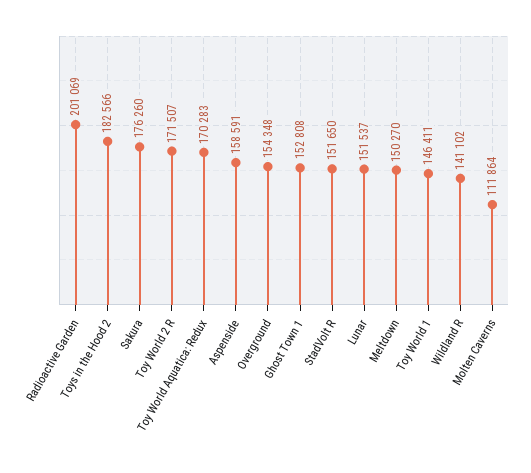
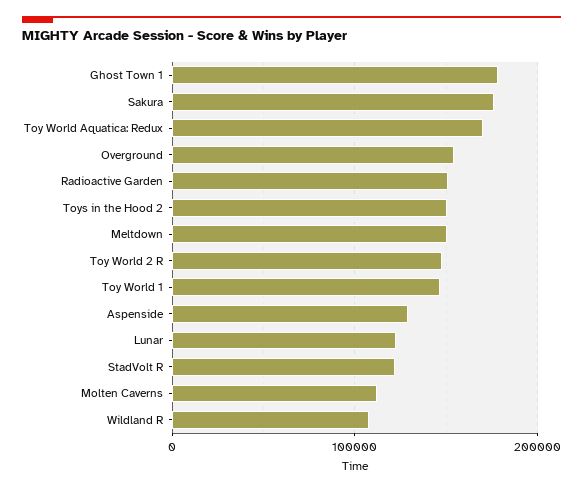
  {
-   "Radioactive Garden": 201069,
+   "Radioactive Garden": 150000,
-   "Toys in the Hood 2": 182566,
+   "Toys in the Hood 2": 150000,
    "Sakura": 176260,
-   "Toy World 2 R": 171507,
+   "Toy World 2 R": 150000,
    "Toy World Aquatica: Redux": 170283,
-   "Aspenside": 158591,
+   "Aspenside": 130000,
    "Overground": 154348,
-   "Ghost Town 1": 152808,
+   "Ghost Town 1": 180000,
-   "StadVolt R": 151650,
+   "StadVolt R": 120000,
-   "Lunar": 151537,
+   "Lunar": 120000,
    "Meltdown": 150270,
    "Toy World 1": 146411,
-   "Wildland R": 141102,
+   "Wildland R": 110000,
    "Molten Caverns": 111864
  }

